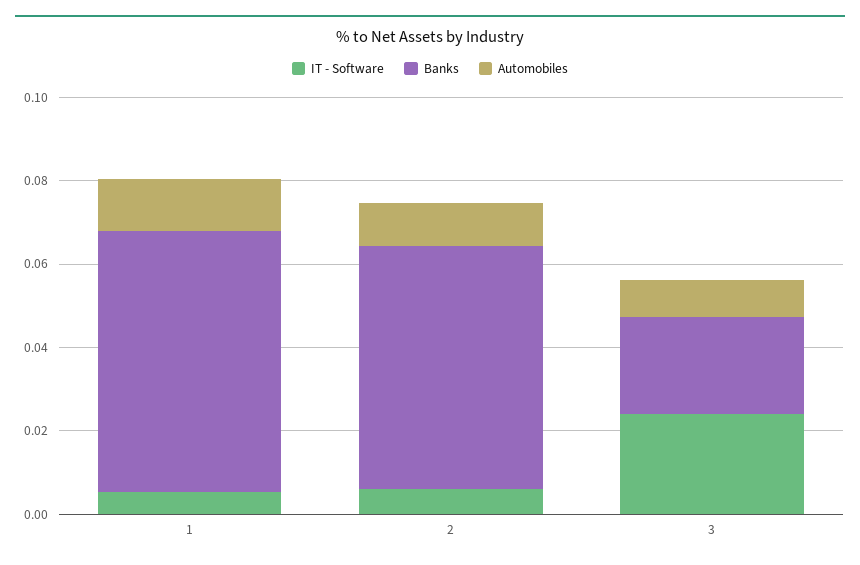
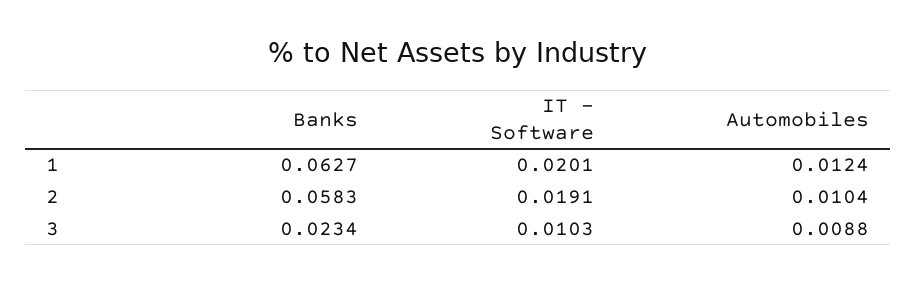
  {
    "IT - Software": {
-     "1": 0.005,
+     "1": 0.0201,
-     "2": 0.005,
+     "2": 0.0191,
-     "3": 0.025
+     "3": 0.0103
    },
    "Banks": {
      "1": 0.0627,
      "2": 0.0583,
      "3": 0.0234
    },
    "Automobiles": {
      "1": 0.0124,
      "2": 0.0104,
      "3": 0.0088
    }
  }

